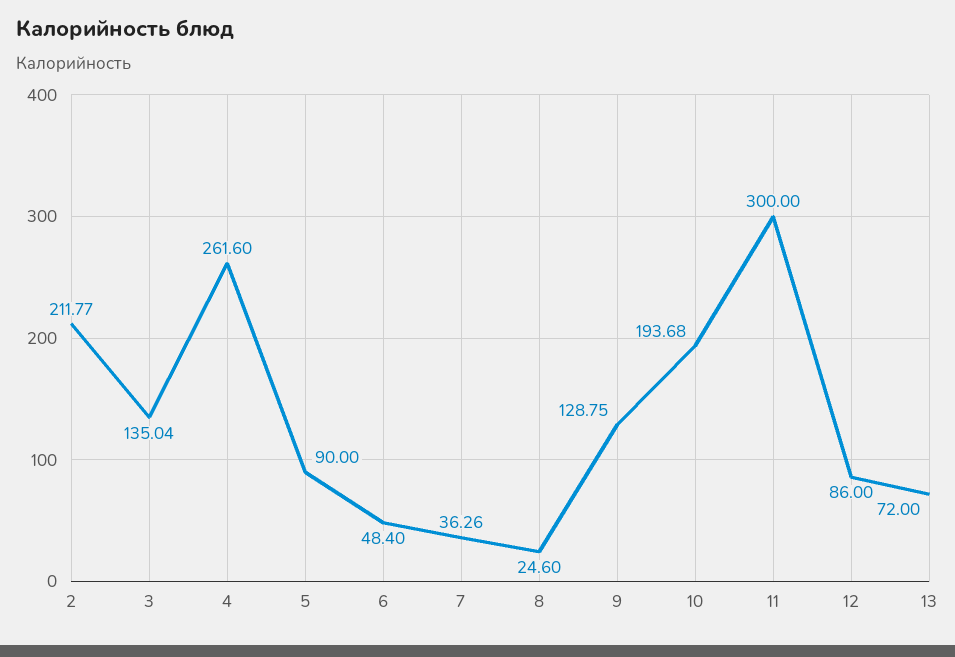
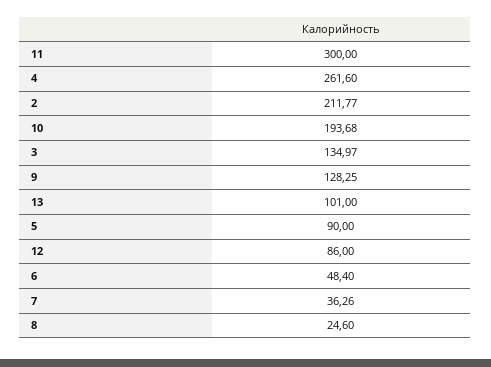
  {
    "2": 211.77,
-   "3": 135.04,
+   "3": 134.97,
    "4": 261.6,
    "5": 90,
    "6": 48.4,
    "7": 36.26,
    "8": 24.6,
-   "9": 128.75,
+   "9": 128.25,
    "10": 193.68,
    "11": 300,
    "12": 86,
-   "13": 72
+   "13": 101
  }

